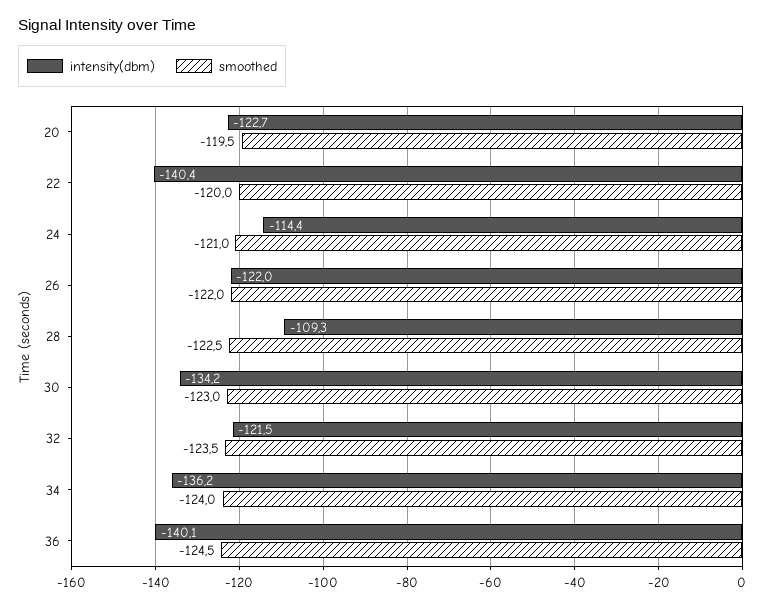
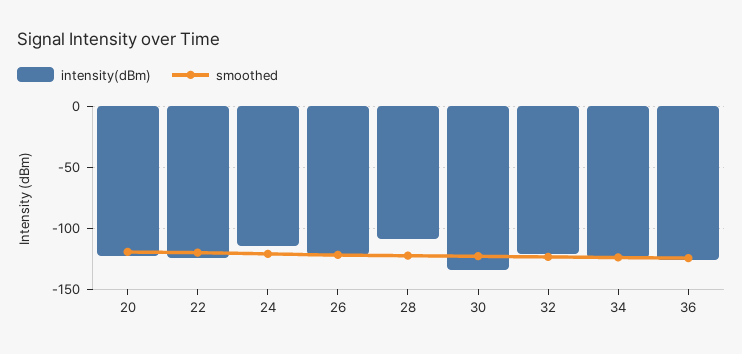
  {
    "intensity(dbm)": {
      "20": -122.7,
-     "22": -140.4,
+     "22": -125,
      "24": -114.4,
      "26": -122,
      "28": -109.3,
      "30": -134.2,
      "32": -121.5,
-     "34": -136.2,
+     "34": -125,
-     "36": -140.1
+     "36": -125
    },
    "smoothed": {
      "20": -119.5,
      "22": -120,
      "24": -121,
      "26": -122,
      "28": -122.5,
      "30": -123,
      "32": -123.5,
      "34": -124,
      "36": -124.5
    }
  }

